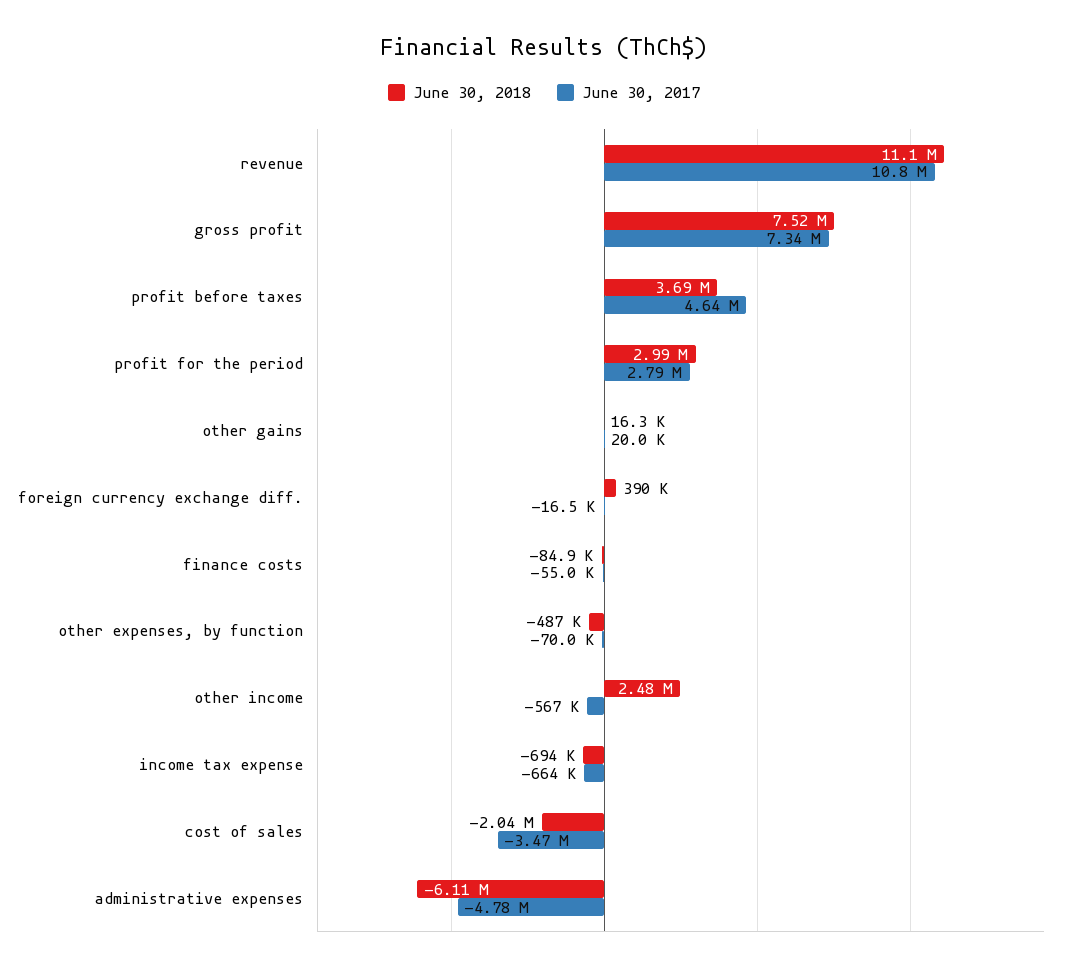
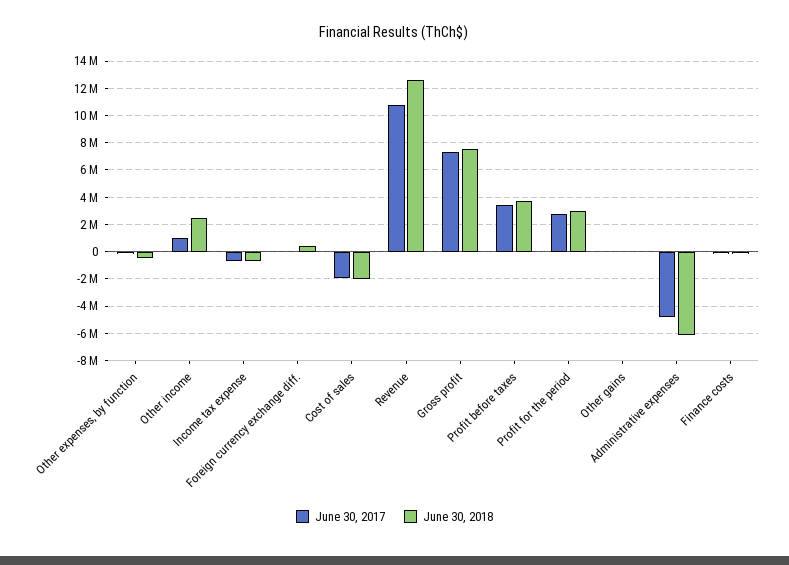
  {
    "June 30, 2018": {
-     "revenue": 11100000,
+     "revenue": 12500000,
      "gross profit": 7520000,
      "profit before taxes": 3690000,
      "profit for the period": 2990000,
      "other gains": 16300,
      "foreign currency exchange diff.": 390000,
      "finance costs": -84900,
      "other expenses, by function": -487000,
      "other income": 2480000,
      "income tax expense": -694000,
      "cost of sales": -2040000,
      "administrative expenses": -6110000
    },
    "June 30, 2017": {
      "revenue": 10800000,
      "gross profit": 7340000,
-     "profit before taxes": 4640000,
+     "profit before taxes": 3500000,
      "profit for the period": 2790000,
      "other gains": 20000,
      "foreign currency exchange diff.": -16500,
      "finance costs": -55000,
      "other expenses, by function": -70000,
-     "other income": -567000,
+     "other income": 1000000,
      "income tax expense": -664000,
-     "cost of sales": -3470000,
+     "cost of sales": -2000000,
      "administrative expenses": -4780000
    }
  }

